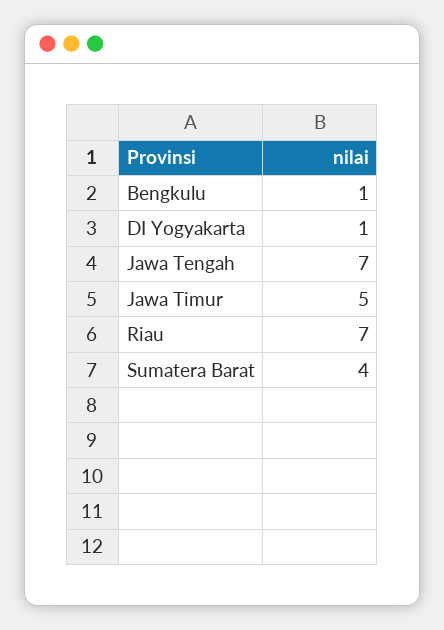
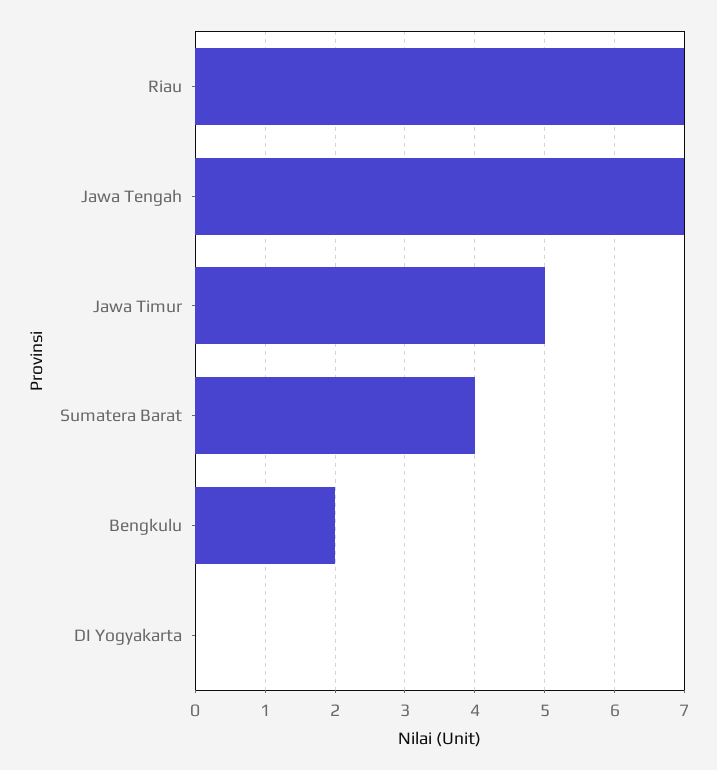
  {
-   "Bengkulu": 1,
+   "Bengkulu": 2,
-   "DI Yogyakarta": 1,
+   "DI Yogyakarta": 0,
    "Jawa Tengah": 7,
    "Jawa Timur": 5,
    "Riau": 7,
    "Sumatera Barat": 4
  }

